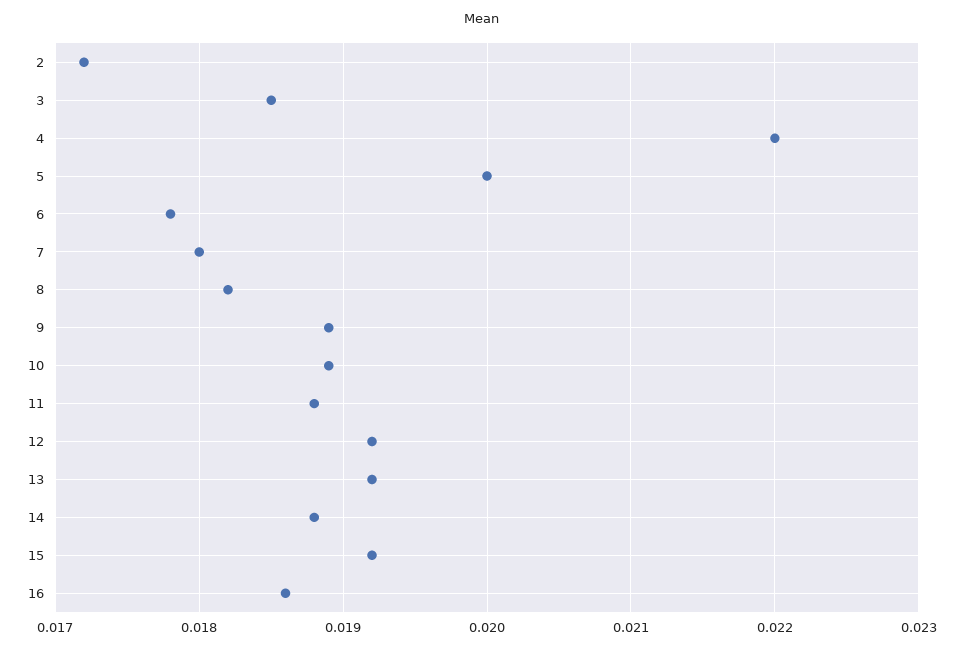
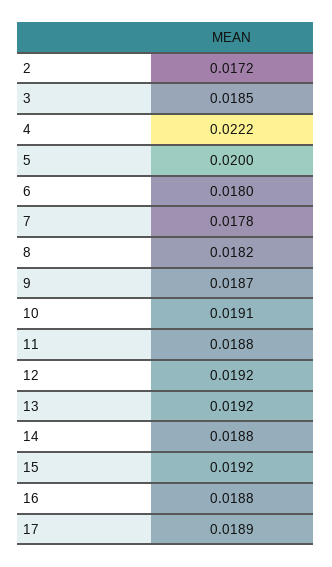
  {
    "2": 0.0172,
    "3": 0.0185,
-   "4": 0.022,
+   "4": 0.0222,
    "5": 0.02,
-   "6": 0.0178,
+   "6": 0.018,
-   "7": 0.018,
+   "7": 0.0178,
    "8": 0.0182,
-   "9": 0.0189,
+   "9": 0.0187,
-   "10": 0.0189,
+   "10": 0.0191,
    "11": 0.0188,
    "12": 0.0192,
    "13": 0.0192,
    "14": 0.0188,
    "15": 0.0192,
-   "16": 0.0186
+   "16": 0.0188,
+   "17": 0.0189
  }

